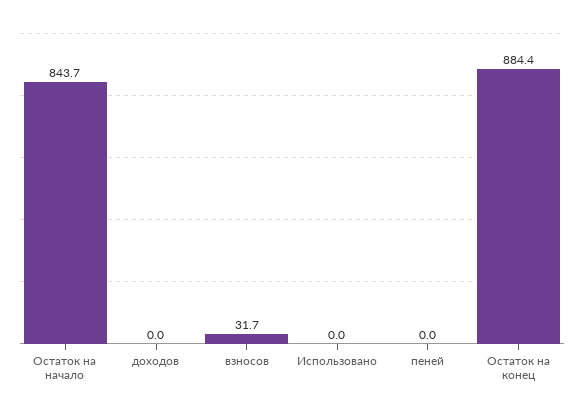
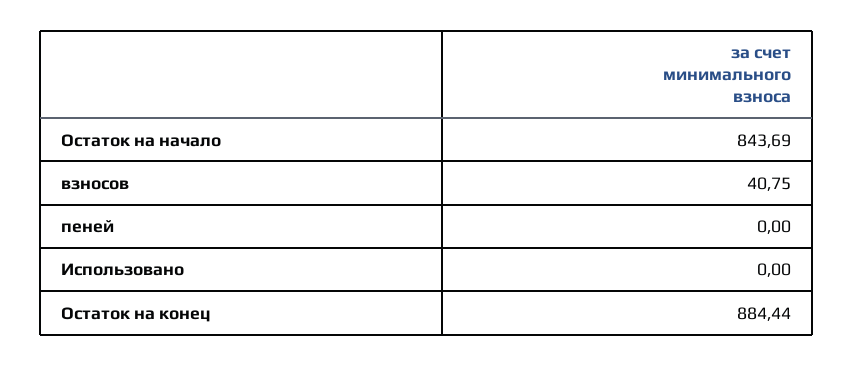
  {
    "Остаток на начало": 843.69,
-   "доходов": 0,
-   "взносов": 31.7,
+   "взносов": 40.75,
    "Использовано": 0,
    "пеней": 0,
    "Остаток на конец": 884.44
  }

